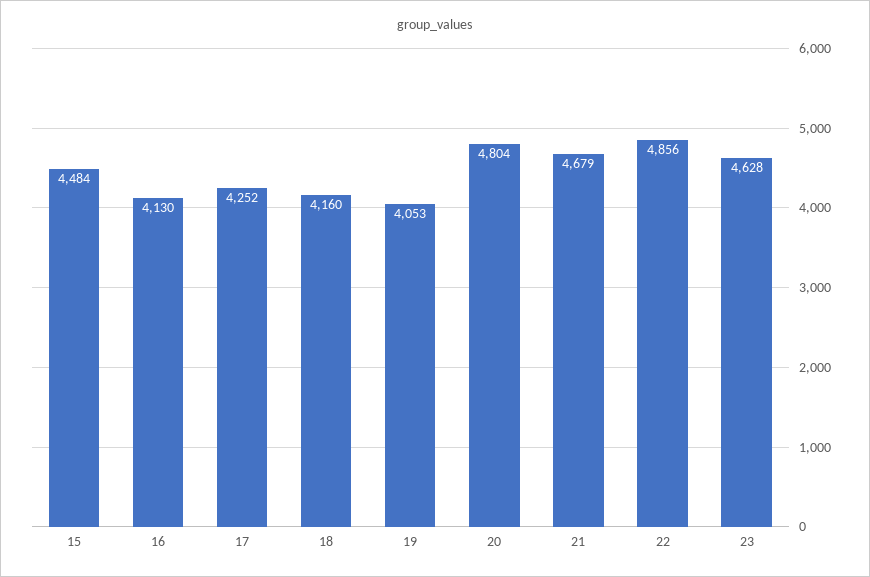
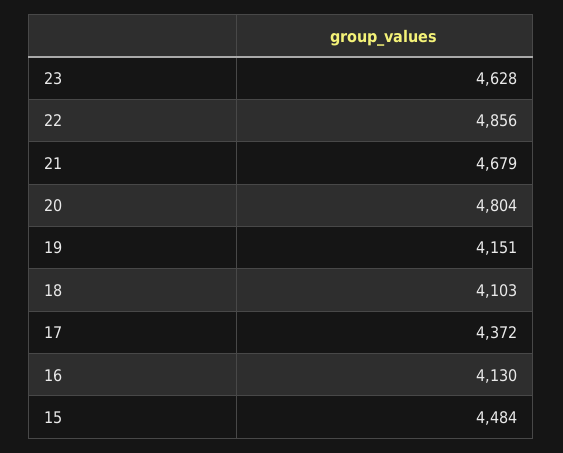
  {
    "15": 4484,
    "16": 4130,
-   "17": 4252,
+   "17": 4372,
-   "18": 4160,
+   "18": 4103,
-   "19": 4053,
+   "19": 4151,
    "20": 4804,
    "21": 4679,
    "22": 4856,
    "23": 4628
  }

